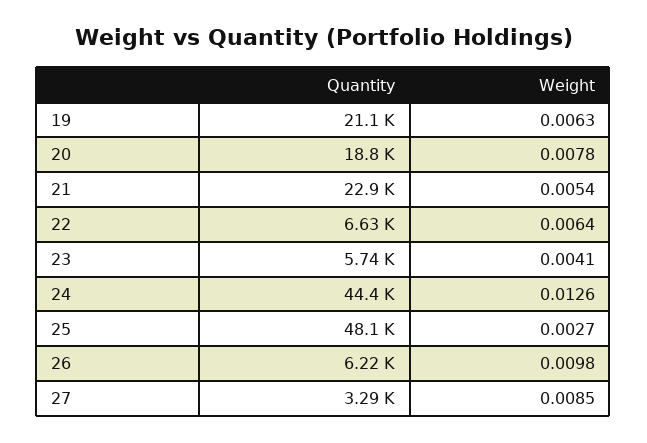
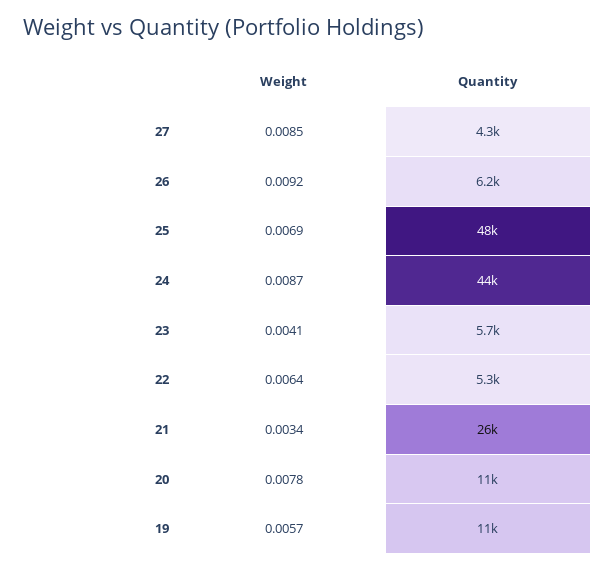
  {
    "Quantity": {
-     "19": 21100,
+     "19": 11000,
-     "20": 18800,
+     "20": 11000,
-     "21": 22900,
+     "21": 26000,
-     "22": 6630,
+     "22": 5300,
      "23": 5740,
      "24": 44400,
      "25": 48100,
      "26": 6220,
-     "27": 3290
+     "27": 4300
    },
    "Weight": {
-     "19": 0.0063,
+     "19": 0.0057,
      "20": 0.0078,
-     "21": 0.0054,
+     "21": 0.0034,
      "22": 0.0064,
      "23": 0.0041,
-     "24": 0.0126,
+     "24": 0.0087,
-     "25": 0.0027,
+     "25": 0.0069,
-     "26": 0.0098,
+     "26": 0.0092,
      "27": 0.0085
    }
  }

